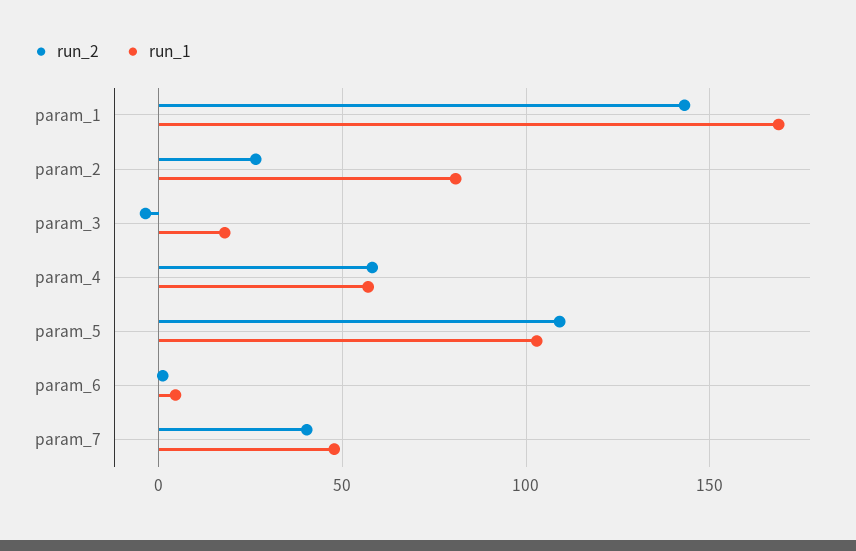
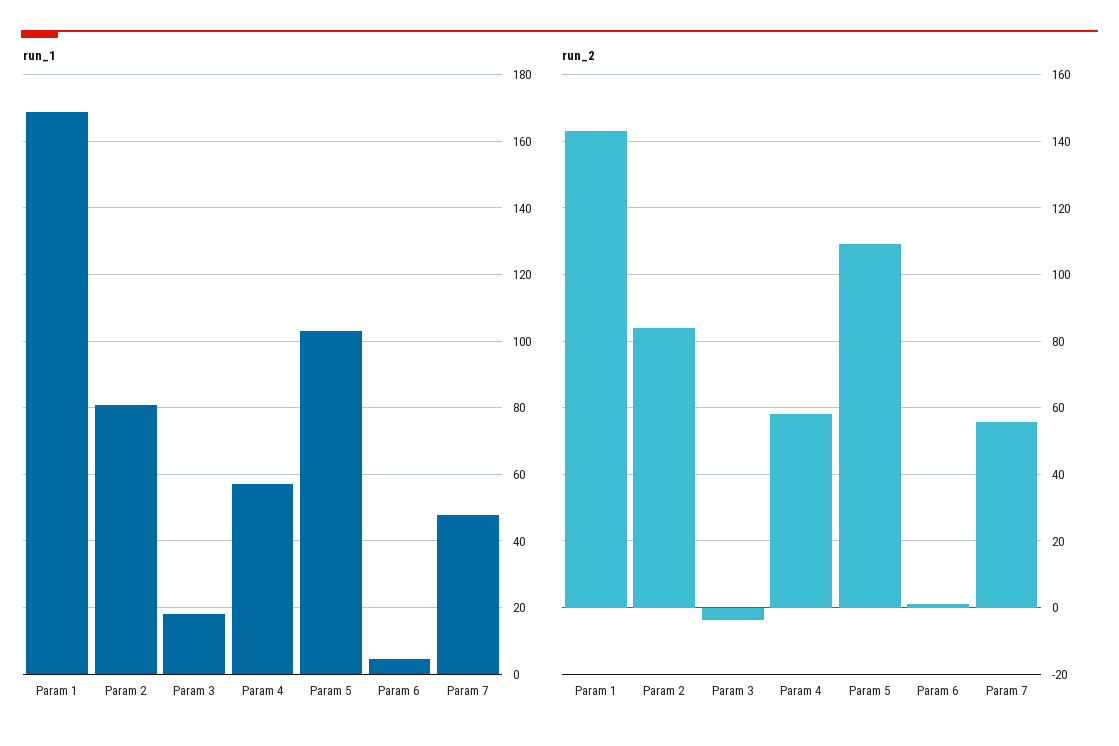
  {
    "run_2": {
      "param_1": 144,
-     "param_2": 25,
+     "param_2": 84,
      "param_3": -4,
      "param_4": 58,
      "param_5": 110,
      "param_6": 2,
-     "param_7": 40
+     "param_7": 56
    },
    "run_1": {
      "param_1": 168,
      "param_2": 80,
      "param_3": 18,
      "param_4": 58,
      "param_5": 102,
      "param_6": 4,
      "param_7": 48
    }
  }

